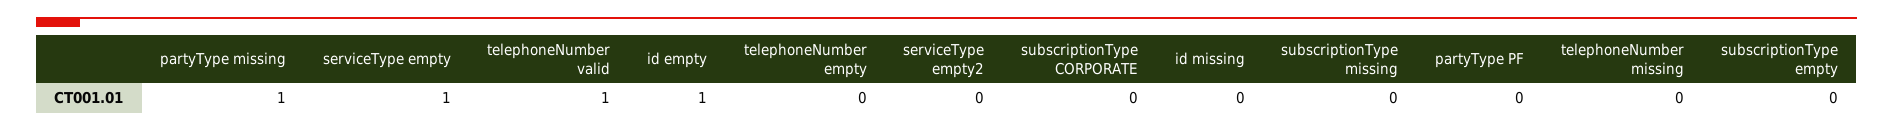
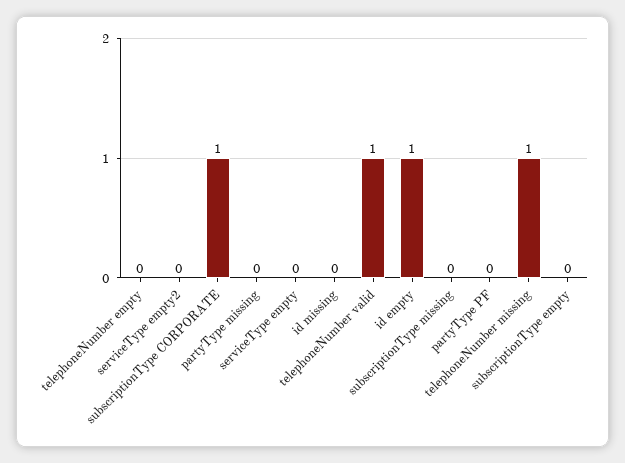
  {
-   "partyType missing": 1,
+   "partyType missing": 0,
-   "serviceType empty": 1,
+   "serviceType empty": 0,
    "telephoneNumber valid": 1,
    "id empty": 1,
    "telephoneNumber empty": 0,
    "serviceType empty2": 0,
-   "subscriptionType CORPORATE": 0,
+   "subscriptionType CORPORATE": 1,
    "id missing": 0,
    "subscriptionType missing": 0,
    "partyType PF": 0,
-   "telephoneNumber missing": 0,
+   "telephoneNumber missing": 1,
    "subscriptionType empty": 0
  }

